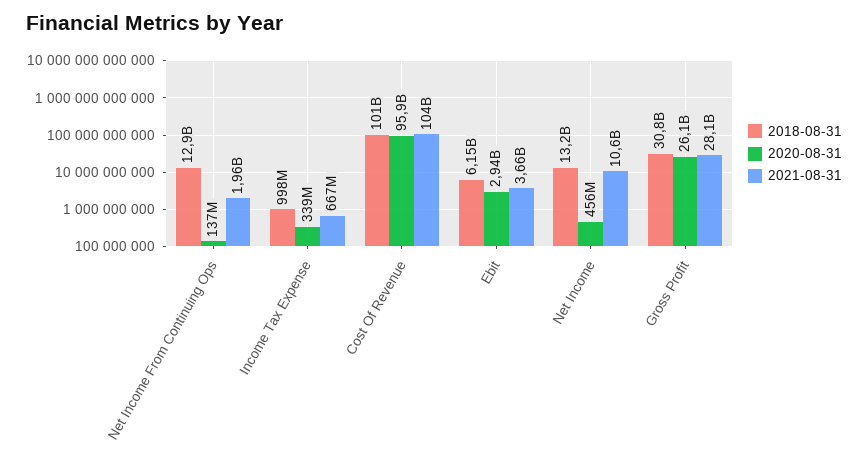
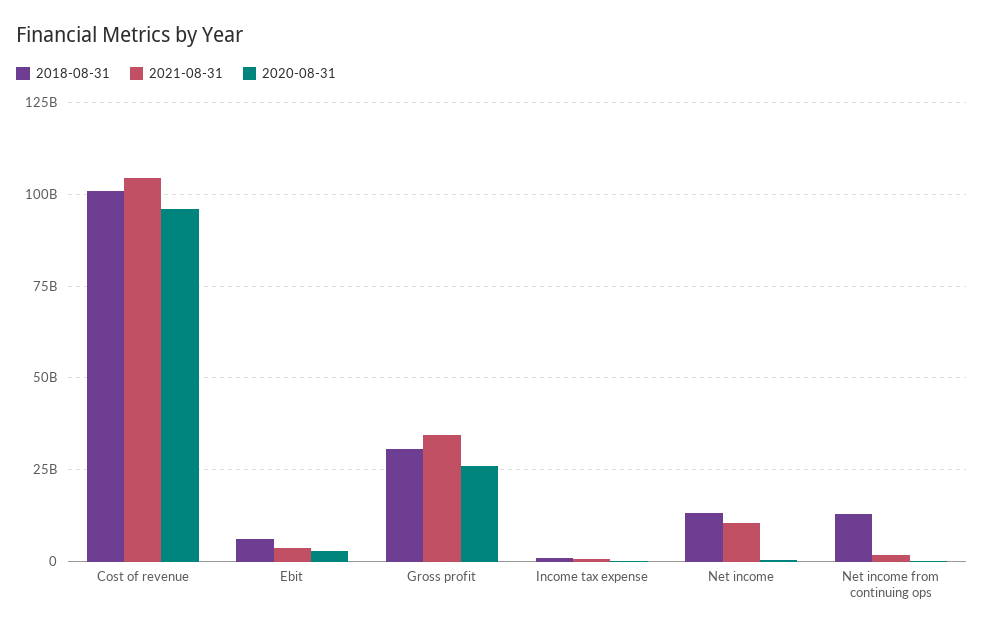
  {
    "2018-08-31": {
      "Net Income From Continuing Ops": 12900000000,
      "Income Tax Expense": 998000000,
      "Cost Of Revenue": 101000000000,
      "Ebit": 6150000000,
      "Net Income": 13200000000,
      "Gross Profit": 30800000000
    },
    "2020-08-31": {
      "Net Income From Continuing Ops": 137000000,
      "Income Tax Expense": 339000000,
      "Cost Of Revenue": 95900000000,
      "Ebit": 2940000000,
      "Net Income": 456000000,
      "Gross Profit": 26100000000
    },
    "2021-08-31": {
      "Net Income From Continuing Ops": 1960000000,
      "Income Tax Expense": 667000000,
      "Cost Of Revenue": 104000000000,
      "Ebit": 3660000000,
      "Net Income": 10600000000,
-     "Gross Profit": 28100000000
+     "Gross Profit": 35000000000
    }
  }

